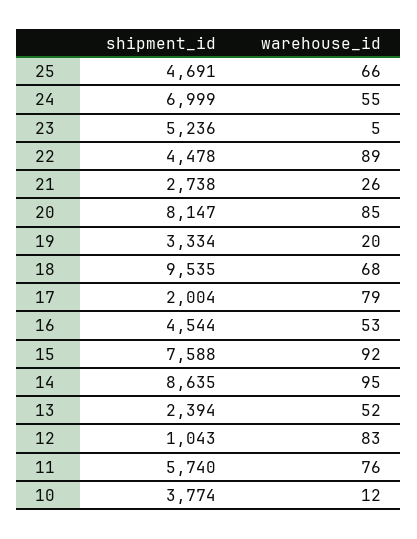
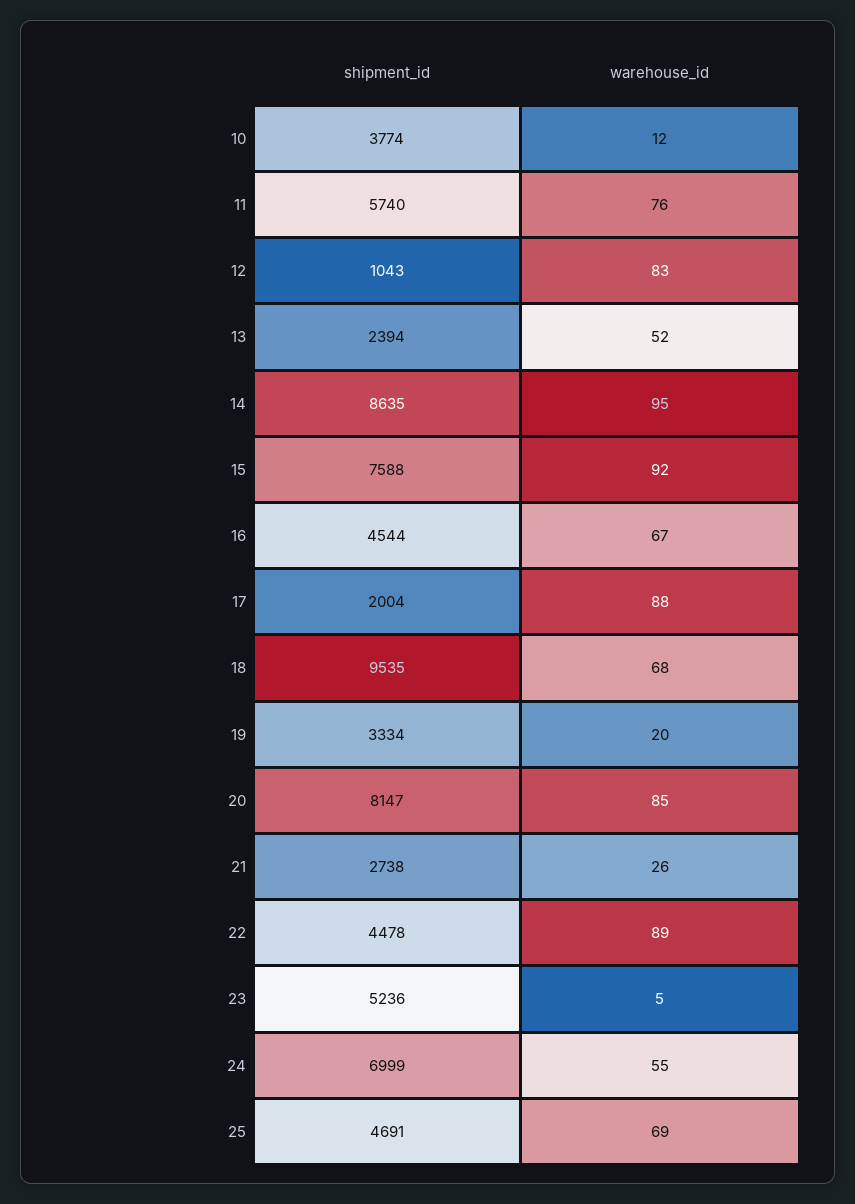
  {
    "shipment_id": {
      "25": 4691,
      "24": 6999,
      "23": 5236,
      "22": 4478,
      "21": 2738,
      "20": 8147,
      "19": 3334,
      "18": 9535,
      "17": 2004,
      "16": 4544,
      "15": 7588,
      "14": 8635,
      "13": 2394,
      "12": 1043,
      "11": 5740,
      "10": 3774
    },
    "warehouse_id": {
-     "25": 66,
+     "25": 69,
      "24": 55,
      "23": 5,
      "22": 89,
      "21": 26,
      "20": 85,
      "19": 20,
      "18": 68,
-     "17": 79,
+     "17": 88,
-     "16": 53,
+     "16": 67,
      "15": 92,
      "14": 95,
      "13": 52,
      "12": 83,
      "11": 76,
      "10": 12
    }
  }

